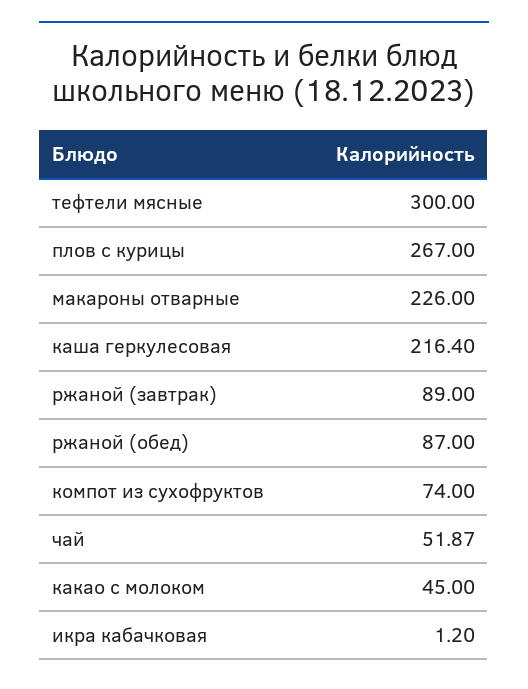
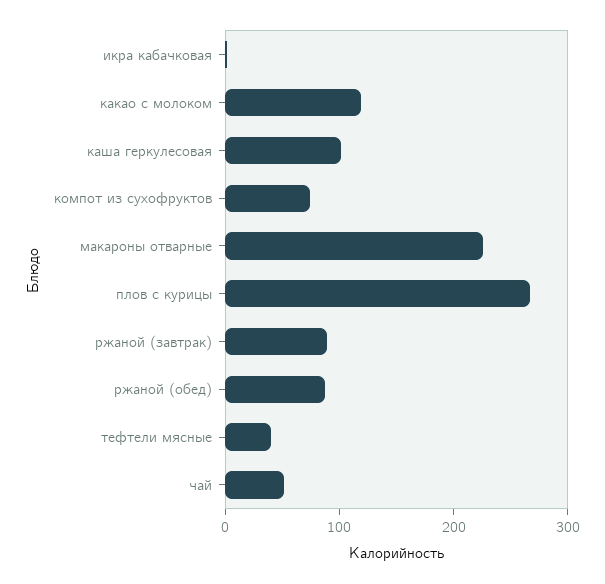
  {
-   "тефтели мясные": 300,
+   "тефтели мясные": 40,
    "плов с курицы": 267,
    "макароны отварные": 226,
-   "каша геркулесовая": 216.4,
+   "каша геркулесовая": 100,
    "ржаной (завтрак)": 89,
    "ржаной (обед)": 87,
    "компот из сухофруктов": 74,
    "чай": 51.87,
-   "какао с молоком": 45,
+   "какао с молоком": 120,
    "икра кабачковая": 1.2
  }

